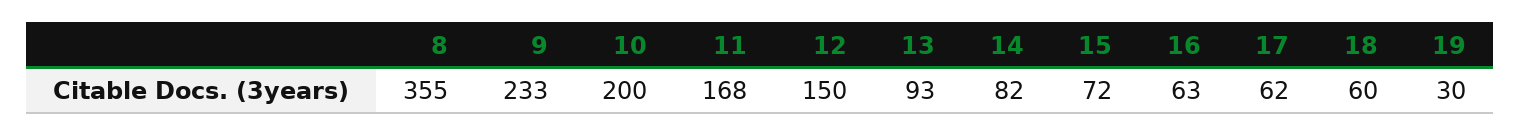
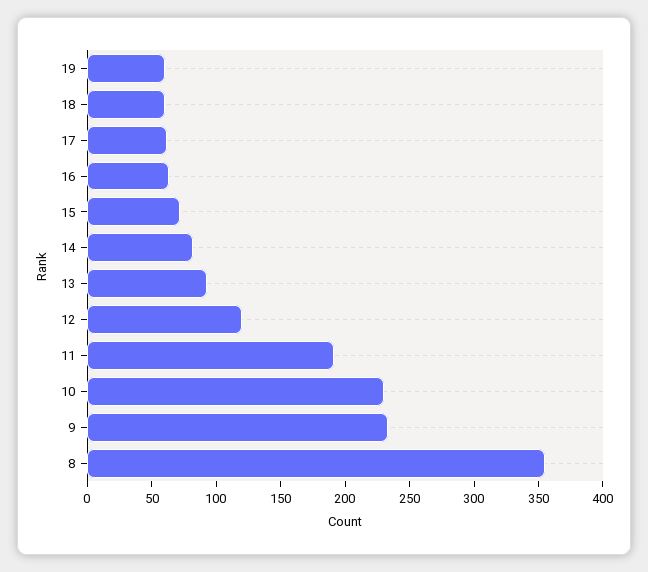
  {
    "8": 355,
    "9": 233,
-   "10": 200,
+   "10": 230,
-   "11": 168,
+   "11": 190,
-   "12": 150,
+   "12": 120,
    "13": 93,
    "14": 82,
    "15": 72,
    "16": 63,
    "17": 62,
    "18": 60,
-   "19": 30
+   "19": 60
  }

